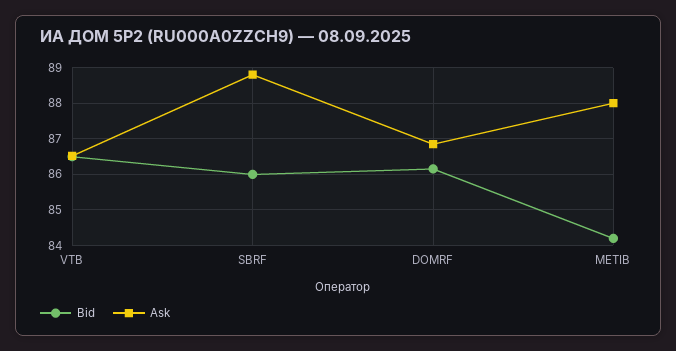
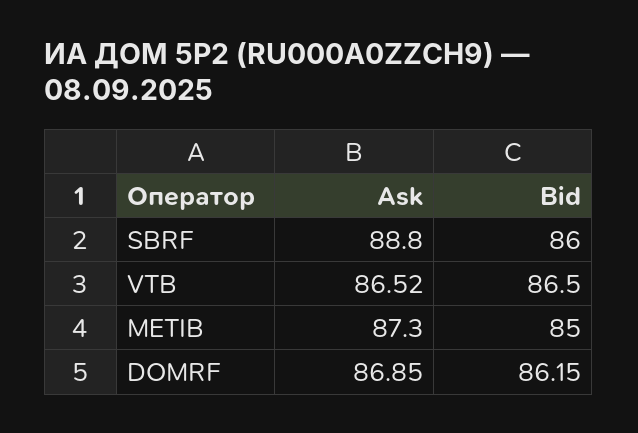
  {
    "Bid": {
      "VTB": 86.5,
      "SBRF": 86,
      "DOMRF": 86.15,
-     "METIB": 84.2
+     "METIB": 85
    },
    "Ask": {
      "VTB": 86.52,
      "SBRF": 88.8,
      "DOMRF": 86.85,
-     "METIB": 88
+     "METIB": 87.3
    }
  }

